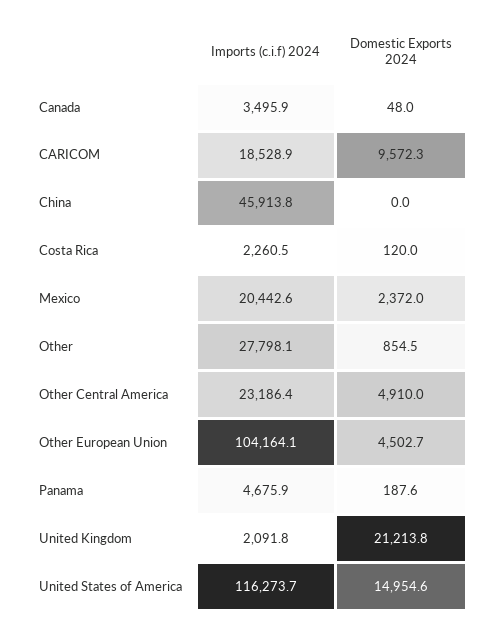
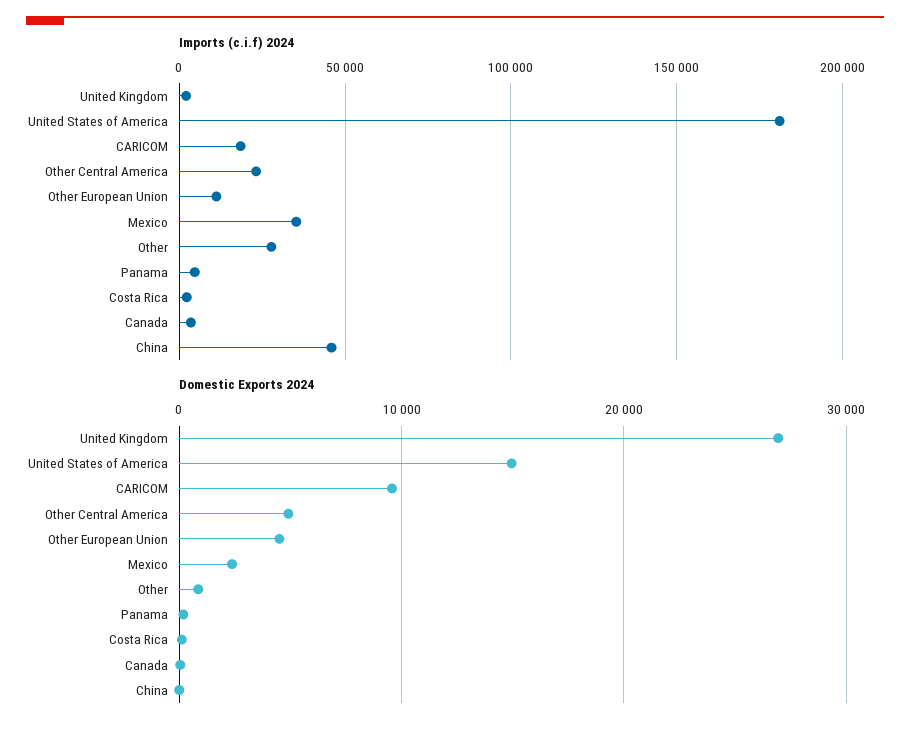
  {
    "Imports (c.i.f) 2024": {
      "Canada": 3495.9,
      "CARICOM": 18528.9,
      "China": 45913.8,
      "Costa Rica": 2260.5,
-     "Mexico": 20442.6,
+     "Mexico": 35000,
      "Other": 27798.1,
      "Other Central America": 23186.4,
-     "Other European Union": 104164.1,
+     "Other European Union": 10000,
      "Panama": 4675.9,
      "United Kingdom": 2091.8,
-     "United States of America": 116273.7
+     "United States of America": 180000
    },
    "Domestic Exports 2024": {
      "Canada": 48,
      "CARICOM": 9572.3,
      "China": 0,
      "Costa Rica": 120,
      "Mexico": 2372,
      "Other": 854.5,
      "Other Central America": 4910,
      "Other European Union": 4502.7,
      "Panama": 187.6,
-     "United Kingdom": 21213.8,
+     "United Kingdom": 27000,
      "United States of America": 14954.6
    }
  }

